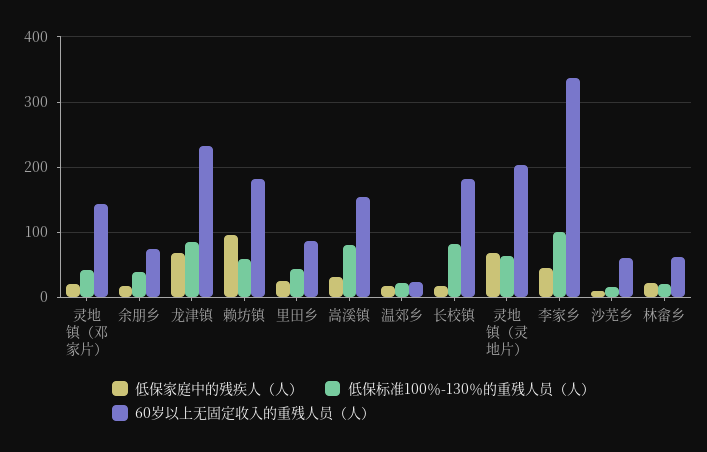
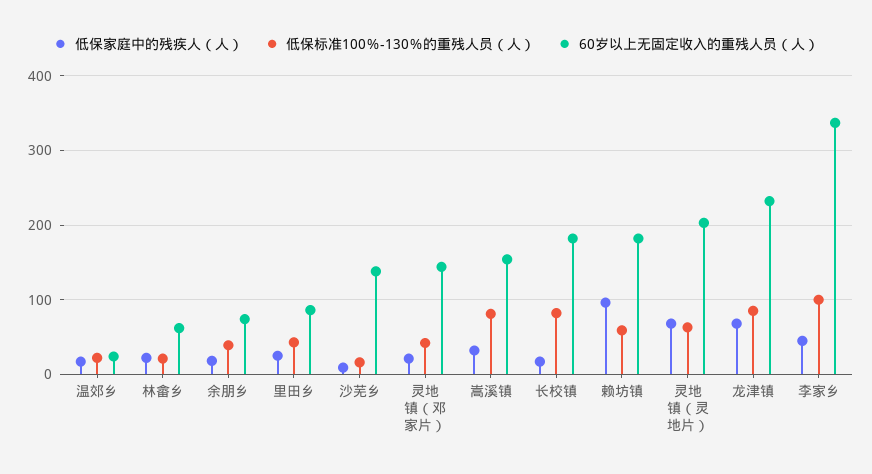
  {
    "低保家庭中的残疾人（人）": {
      "灵地镇（邓家片）": 20,
      "余朋乡": 20,
      "龙津镇": 70,
      "赖坊镇": 100,
      "里田乡": 30,
      "嵩溪镇": 30,
      "温郊乡": 20,
      "长校镇": 20,
      "灵地镇（灵地片）": 70,
      "李家乡": 50,
      "沙芜乡": 10,
      "林畲乡": 20
    },
    "低保标准100％-130％的重残人员（人）": {
      "灵地镇（邓家片）": 40,
      "余朋乡": 40,
      "龙津镇": 90,
      "赖坊镇": 60,
      "里田乡": 40,
      "嵩溪镇": 80,
      "温郊乡": 20,
      "长校镇": 80,
      "灵地镇（灵地片）": 60,
      "李家乡": 100,
      "沙芜乡": 20,
      "林畲乡": 20
    },
    "60岁以上无固定收入的重残人员（人）": {
      "灵地镇（邓家片）": 140,
      "余朋乡": 70,
      "龙津镇": 230,
      "赖坊镇": 180,
      "里田乡": 90,
      "嵩溪镇": 150,
      "温郊乡": 20,
      "长校镇": 180,
      "灵地镇（灵地片）": 200,
      "李家乡": 340,
-     "沙芜乡": 60,
+     "沙芜乡": 140,
      "林畲乡": 60
    }
  }

